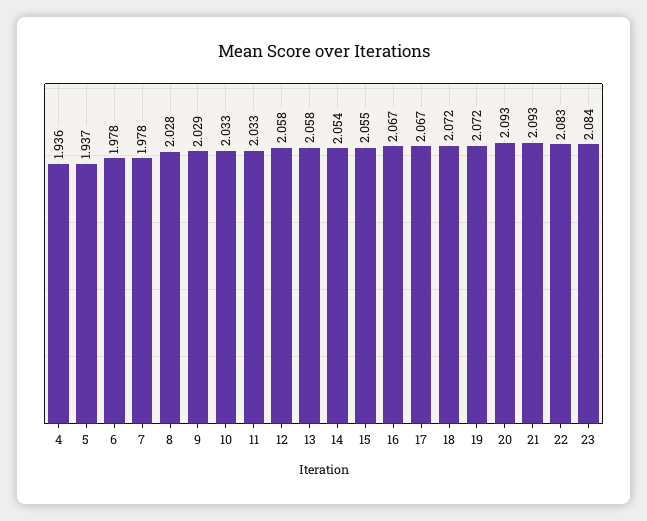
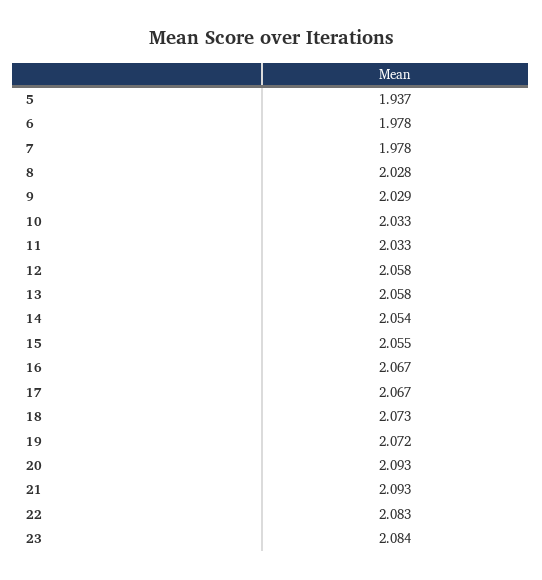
  {
-   "4": 1.936,
    "5": 1.937,
    "6": 1.978,
    "7": 1.978,
    "8": 2.028,
    "9": 2.029,
    "10": 2.033,
    "11": 2.033,
    "12": 2.058,
    "13": 2.058,
    "14": 2.054,
    "15": 2.055,
    "16": 2.067,
    "17": 2.067,
-   "18": 2.072,
+   "18": 2.073,
    "19": 2.072,
    "20": 2.093,
    "21": 2.093,
    "22": 2.083,
    "23": 2.084
  }

